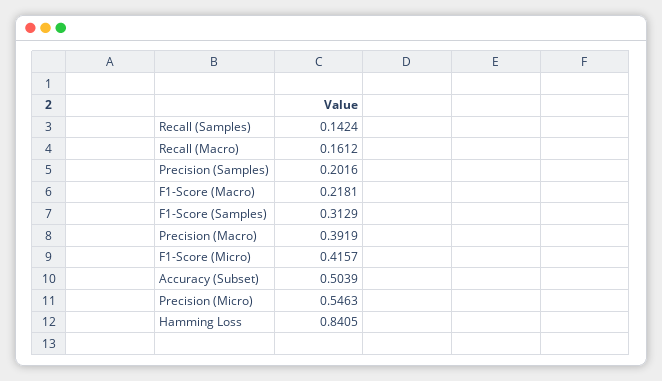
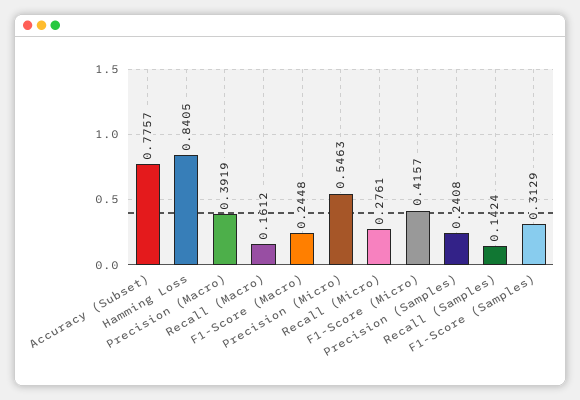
  {
    "Recall (Samples)": 0.1424,
    "Recall (Macro)": 0.1612,
-   "Precision (Samples)": 0.2016,
+   "Precision (Samples)": 0.2408,
-   "F1-Score (Macro)": 0.2181,
+   "F1-Score (Macro)": 0.2448,
    "F1-Score (Samples)": 0.3129,
    "Precision (Macro)": 0.3919,
    "F1-Score (Micro)": 0.4157,
-   "Accuracy (Subset)": 0.5039,
+   "Accuracy (Subset)": 0.7757,
    "Precision (Micro)": 0.5463,
-   "Hamming Loss": 0.8405
+   "Hamming Loss": 0.8405,
+   "Recall (Micro)": 0.2761
  }

